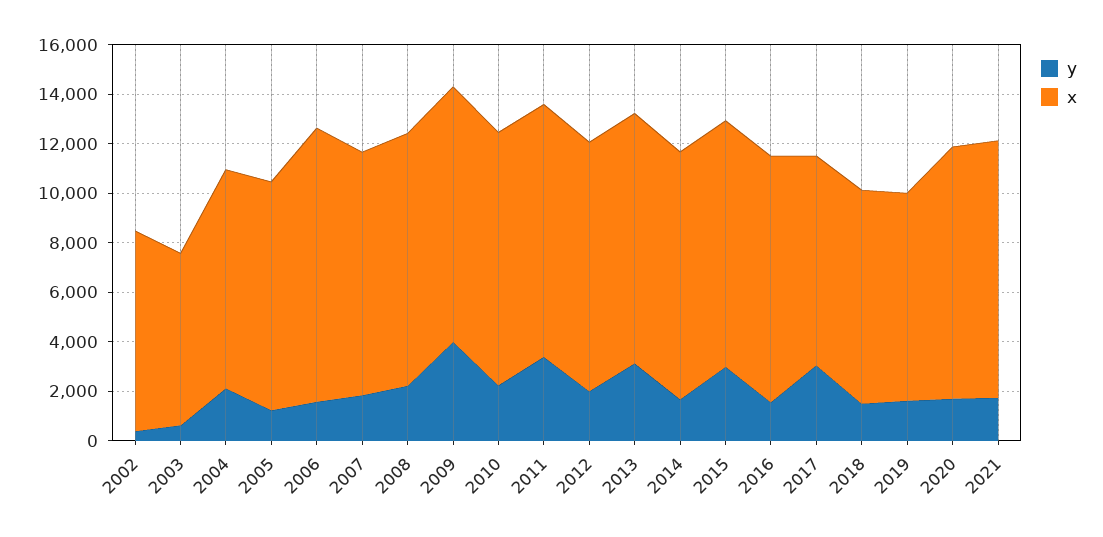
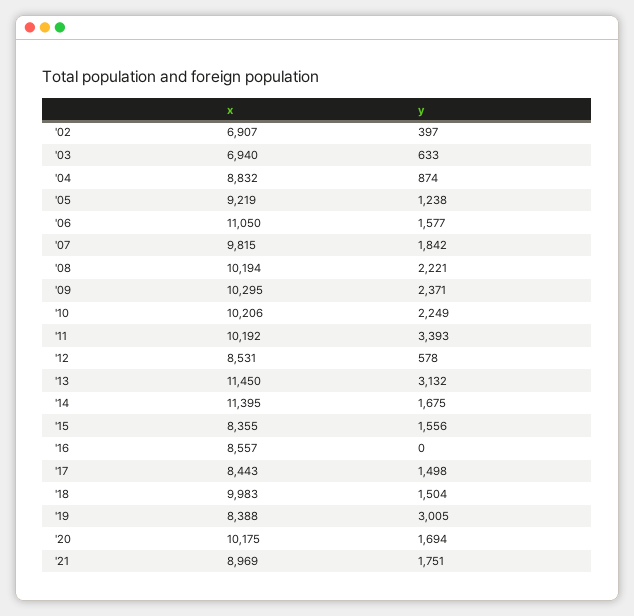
  {
    "y": {
      "2002": 397,
      "2003": 633,
-     "2004": 2000,
+     "2004": 874,
      "2005": 1238,
      "2006": 1577,
      "2007": 1842,
      "2008": 2221,
-     "2009": 4000,
+     "2009": 2371,
      "2010": 2249,
      "2011": 3393,
-     "2012": 2000,
+     "2012": 578,
      "2013": 3132,
      "2014": 1675,
-     "2015": 3000,
+     "2015": 1556,
-     "2016": 1500,
+     "2016": 0,
-     "2017": 3000,
+     "2017": 1498,
      "2018": 1504,
-     "2019": 1500,
+     "2019": 3005,
      "2020": 1694,
      "2021": 1751
    },
    "x": {
-     "2002": 8000,
+     "2002": 6907,
      "2003": 6940,
      "2004": 8832,
      "2005": 9219,
      "2006": 11050,
      "2007": 9815,
      "2008": 10194,
      "2009": 10295,
      "2010": 10206,
      "2011": 10192,
-     "2012": 10000,
+     "2012": 8531,
-     "2013": 10000,
+     "2013": 11450,
-     "2014": 10000,
+     "2014": 11395,
-     "2015": 10000,
+     "2015": 8355,
-     "2016": 10000,
+     "2016": 8557,
      "2017": 8443,
-     "2018": 8500,
+     "2018": 9983,
      "2019": 8388,
      "2020": 10175,
-     "2021": 10500
+     "2021": 8969
    }
  }

